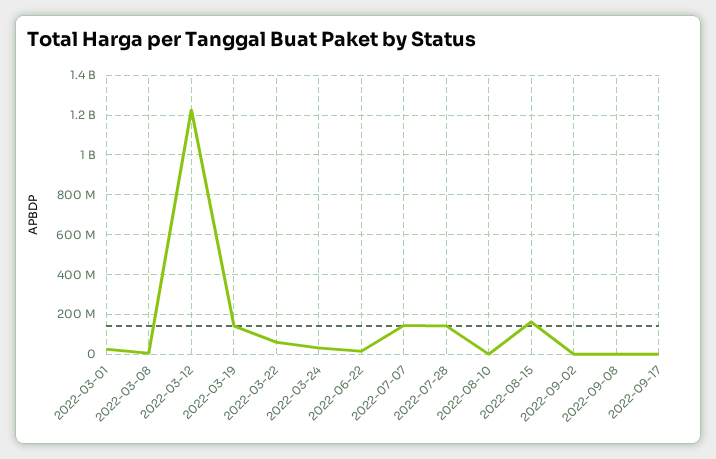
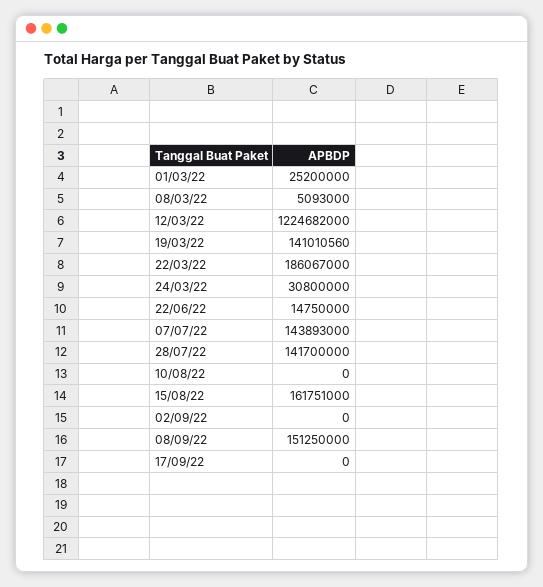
  {
    "2022-03-01": 25200000,
    "2022-03-08": 5093000,
    "2022-03-12": 1224682000,
    "2022-03-19": 141010560,
-   "2022-03-22": 50000000,
+   "2022-03-22": 186067000,
    "2022-03-24": 30800000,
    "2022-06-22": 14750000,
    "2022-07-07": 143893000,
    "2022-07-28": 141700000,
    "2022-08-10": 0,
    "2022-08-15": 161751000,
    "2022-09-02": 0,
-   "2022-09-08": 0,
+   "2022-09-08": 151250000,
    "2022-09-17": 0
  }

